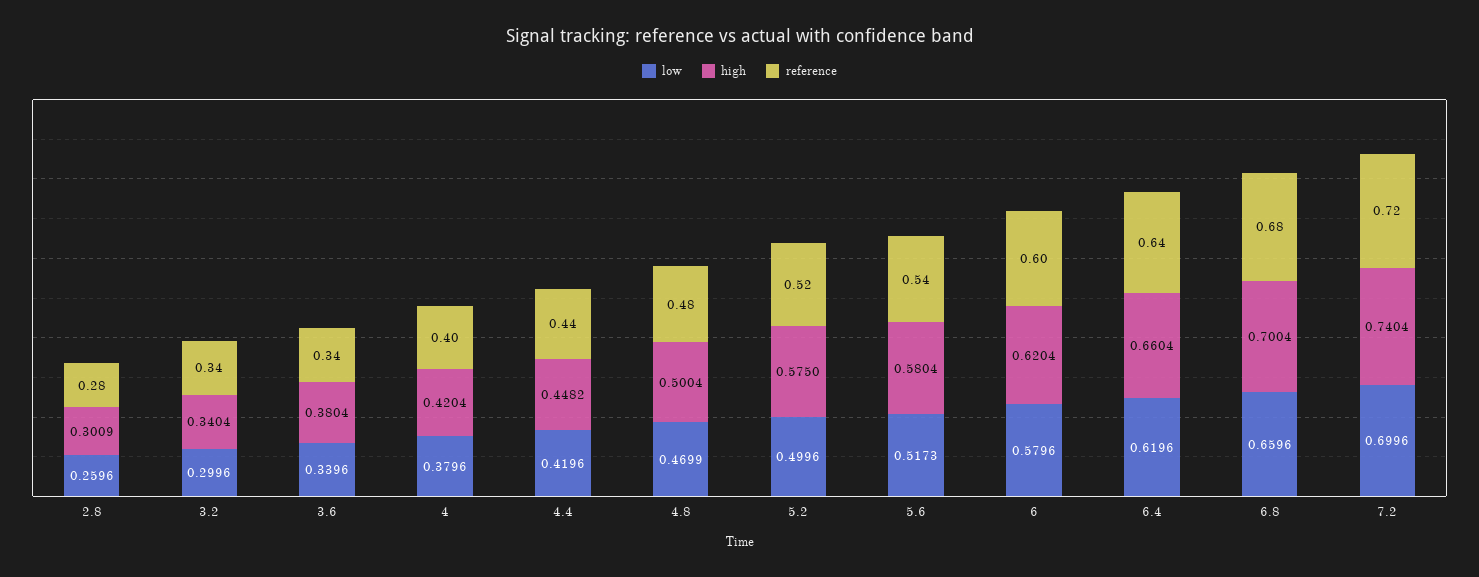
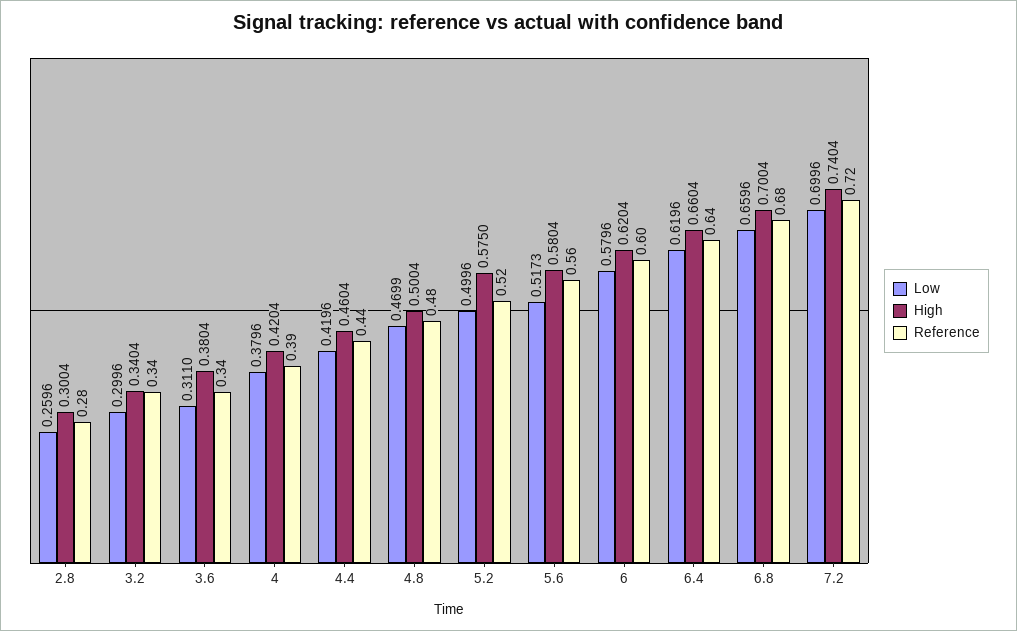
  {
    "low": {
      "2.8": 0.2596,
      "3.2": 0.2996,
-     "3.6": 0.3396,
+     "3.6": 0.311,
      "4": 0.3796,
      "4.4": 0.4196,
      "4.8": 0.4699,
      "5.2": 0.4996,
      "5.6": 0.5173,
      "6": 0.5796,
      "6.4": 0.6196,
      "6.8": 0.6596,
      "7.2": 0.6996
    },
    "high": {
-     "2.8": 0.3009,
+     "2.8": 0.3004,
      "3.2": 0.3404,
      "3.6": 0.3804,
      "4": 0.4204,
-     "4.4": 0.4482,
+     "4.4": 0.4604,
      "4.8": 0.5004,
      "5.2": 0.575,
      "5.6": 0.5804,
      "6": 0.6204,
      "6.4": 0.6604,
      "6.8": 0.7004,
      "7.2": 0.7404
    },
    "reference": {
      "2.8": 0.28,
      "3.2": 0.34,
      "3.6": 0.34,
-     "4": 0.4,
+     "4": 0.39,
      "4.4": 0.44,
      "4.8": 0.48,
      "5.2": 0.52,
-     "5.6": 0.54,
+     "5.6": 0.56,
      "6": 0.6,
      "6.4": 0.64,
      "6.8": 0.68,
      "7.2": 0.72
    }
  }

